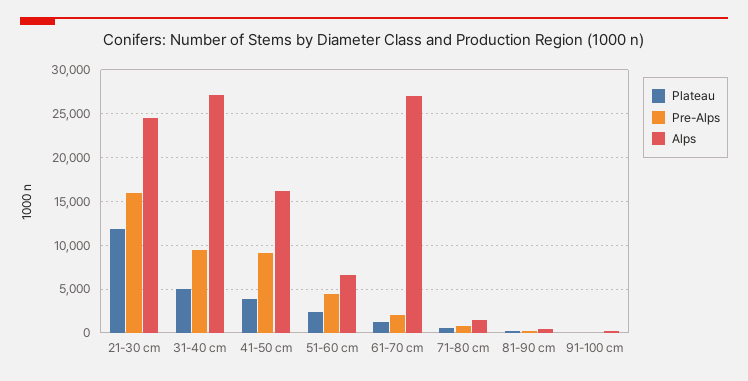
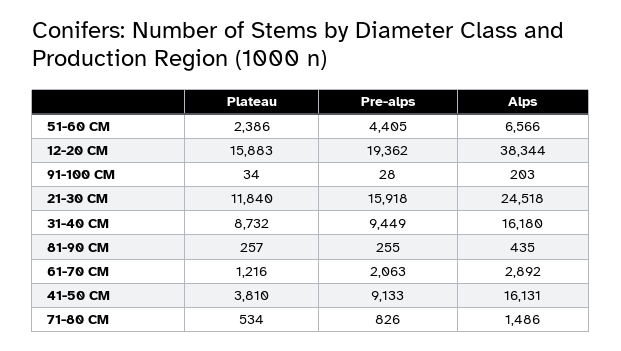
  {
    "Plateau": {
      "21-30 cm": 11840,
-     "31-40 cm": 5000,
+     "31-40 cm": 8732,
      "41-50 cm": 3810,
      "51-60 cm": 2386,
      "61-70 cm": 1216,
      "71-80 cm": 534,
      "81-90 cm": 257,
-     "91-100 cm": 34
+     "91-100 cm": 34,
+     "12-20 CM": 15883
    },
    "Pre-Alps": {
      "21-30 cm": 15918,
      "31-40 cm": 9449,
      "41-50 cm": 9133,
      "51-60 cm": 4405,
      "61-70 cm": 2063,
      "71-80 cm": 826,
      "81-90 cm": 255,
-     "91-100 cm": 28
+     "91-100 cm": 28,
+     "12-20 CM": 19362
    },
    "Alps": {
      "21-30 cm": 24518,
-     "31-40 cm": 27000,
+     "31-40 cm": 16180,
      "41-50 cm": 16131,
      "51-60 cm": 6566,
-     "61-70 cm": 27000,
+     "61-70 cm": 2892,
      "71-80 cm": 1486,
      "81-90 cm": 435,
-     "91-100 cm": 203
+     "91-100 cm": 203,
+     "12-20 CM": 38344
    }
  }

